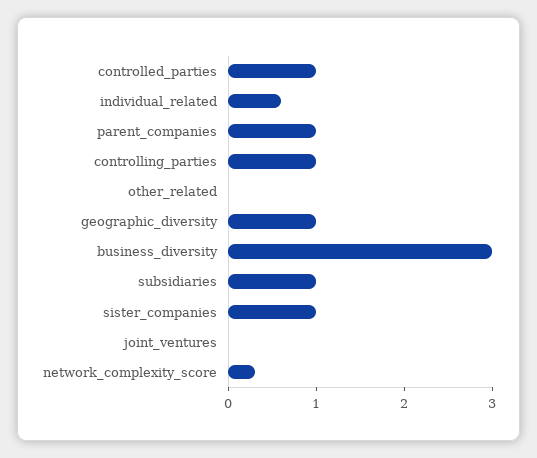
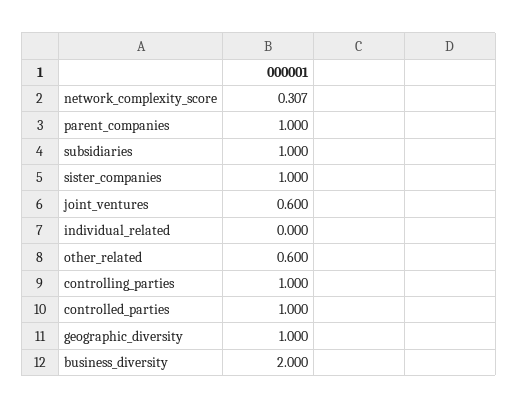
  {
    "controlled_parties": 1,
-   "individual_related": 0.6,
+   "individual_related": 0,
    "parent_companies": 1,
    "controlling_parties": 1,
-   "other_related": 0,
+   "other_related": 0.6,
    "geographic_diversity": 1,
-   "business_diversity": 3,
+   "business_diversity": 2,
    "subsidiaries": 1,
    "sister_companies": 1,
-   "joint_ventures": 0,
+   "joint_ventures": 0.6,
    "network_complexity_score": 0.307
  }

